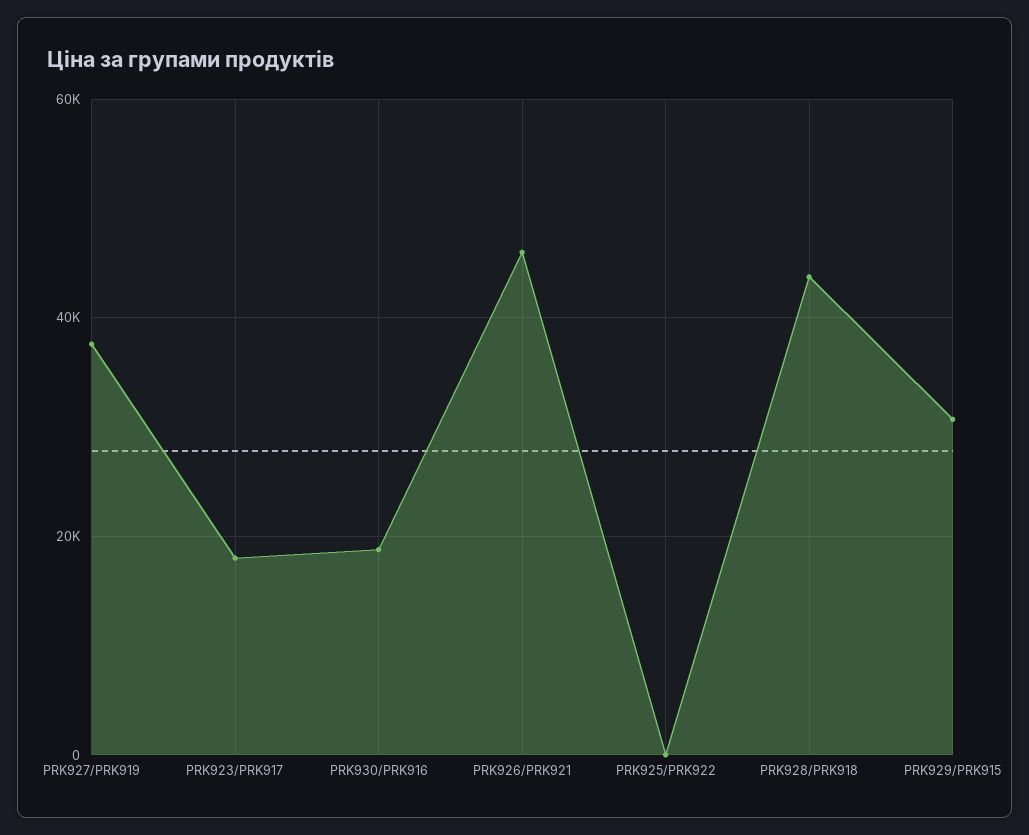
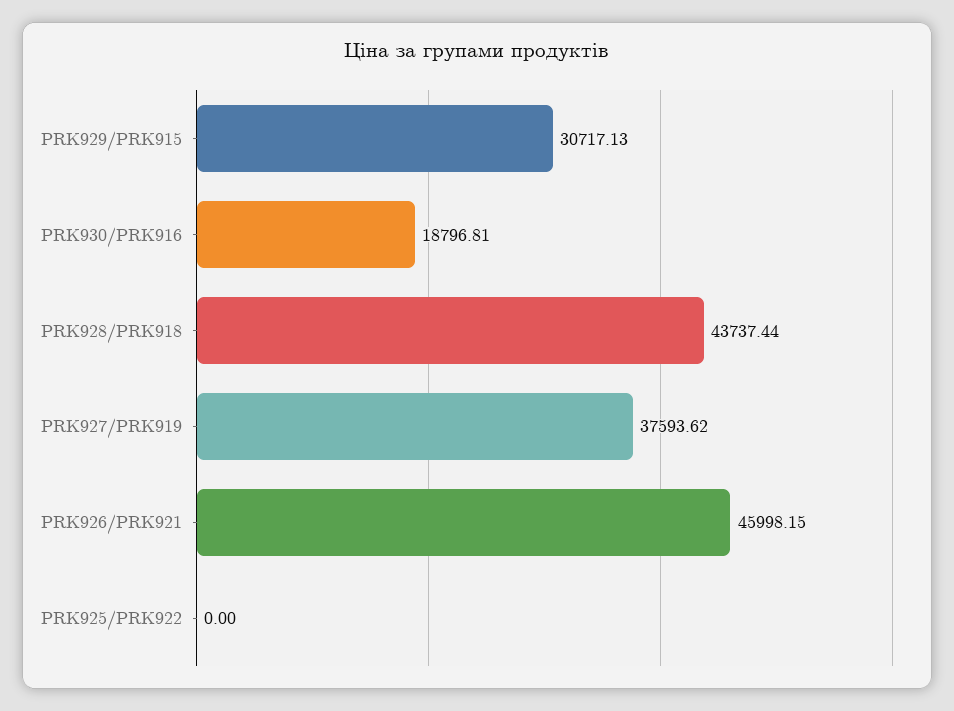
  {
    "PRK927/PRK919": 37593.62,
-   "PRK923/PRK917": 18000,
    "PRK930/PRK916": 18796.81,
    "PRK926/PRK921": 45998.15,
    "PRK925/PRK922": 0,
    "PRK928/PRK918": 43737.44,
    "PRK929/PRK915": 30717.13
  }

